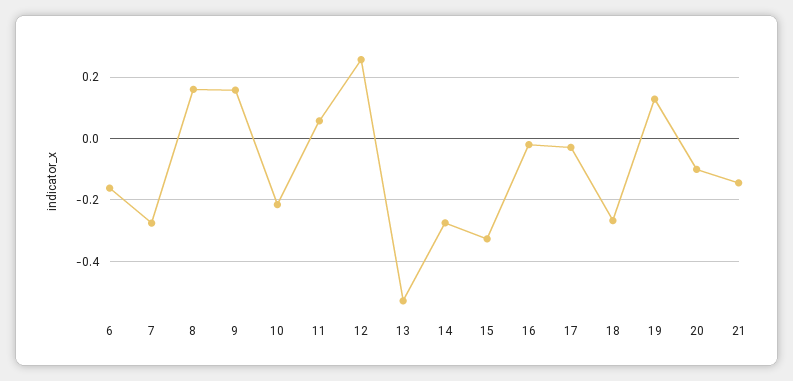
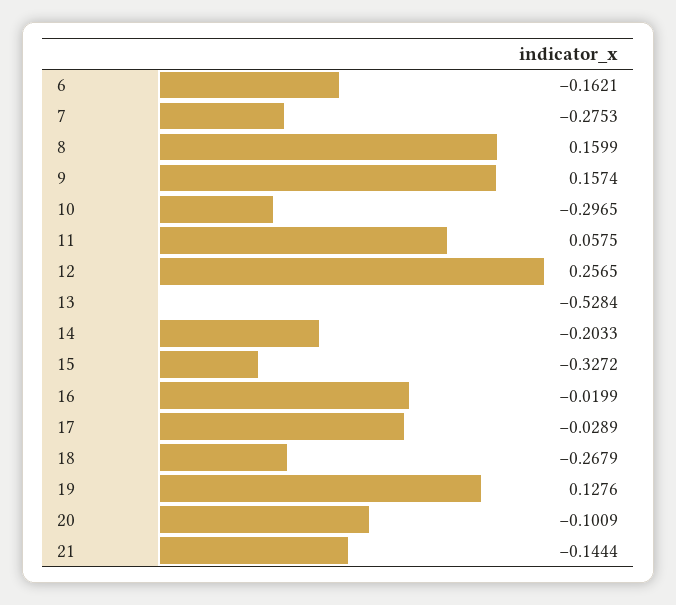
  {
    "6": -0.1621,
    "7": -0.2753,
    "8": 0.1599,
    "9": 0.1574,
-   "10": -0.22,
+   "10": -0.2965,
    "11": 0.0575,
    "12": 0.2565,
    "13": -0.5284,
-   "14": -0.28,
+   "14": -0.2033,
    "15": -0.3272,
    "16": -0.0199,
    "17": -0.0289,
    "18": -0.2679,
    "19": 0.1276,
    "20": -0.1009,
    "21": -0.1444
  }

